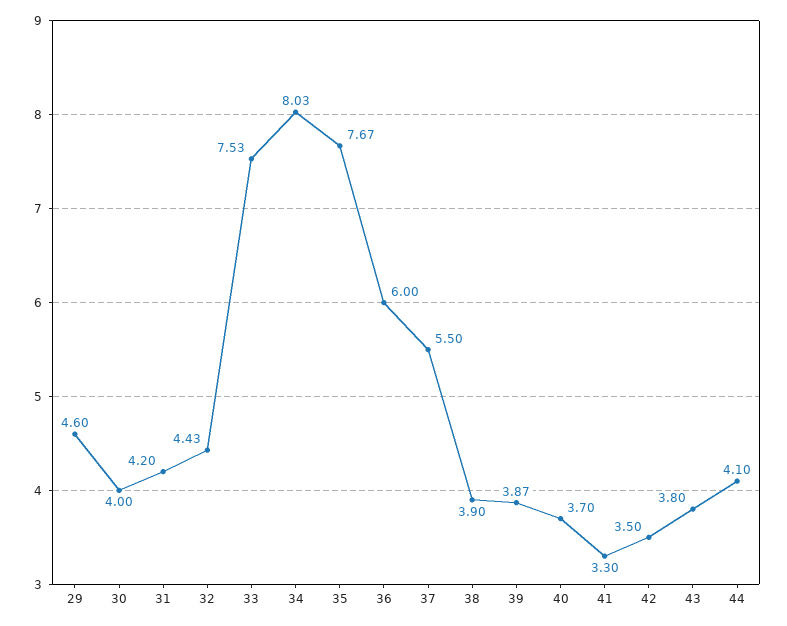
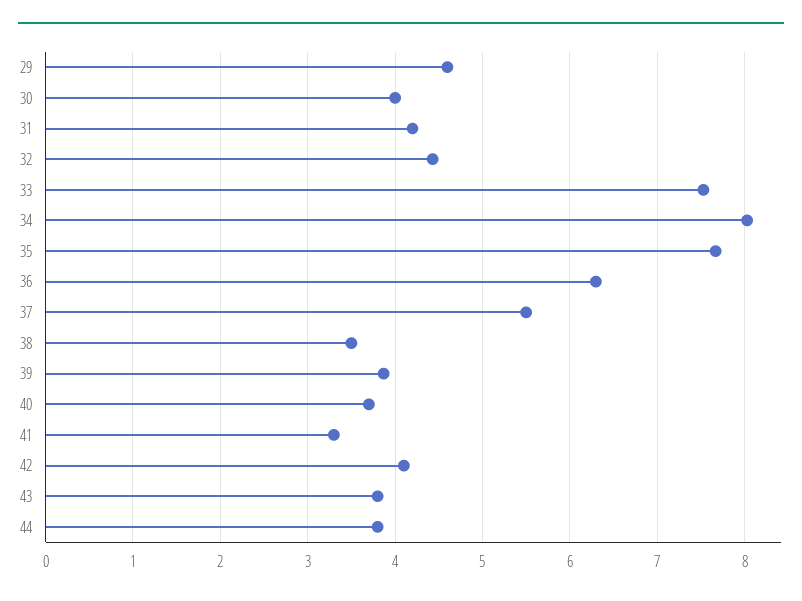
  {
    "29": 4.6,
    "30": 4,
    "31": 4.2,
    "32": 4.43,
    "33": 7.53,
    "34": 8.03,
    "35": 7.67,
-   "36": 6,
+   "36": 6.3,
    "37": 5.5,
-   "38": 3.9,
+   "38": 3.5,
    "39": 3.87,
    "40": 3.7,
    "41": 3.3,
-   "42": 3.5,
+   "42": 4.1,
    "43": 3.8,
-   "44": 4.1
+   "44": 3.8
  }

